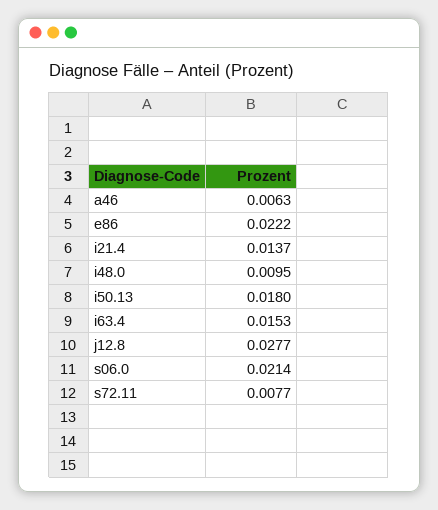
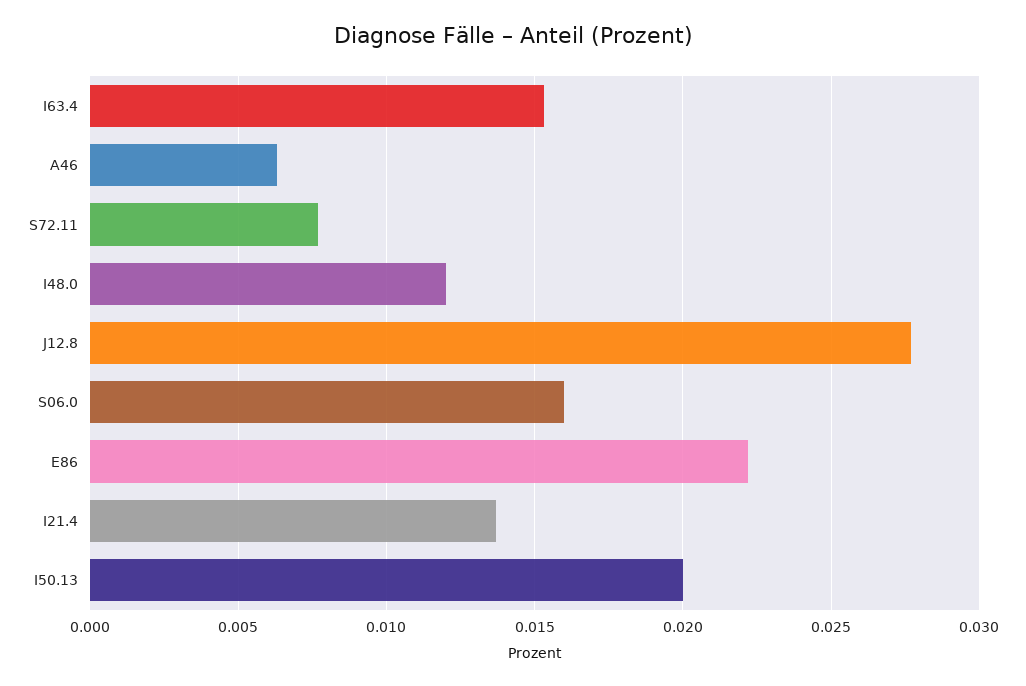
  {
    "a46": 0.0063,
    "e86": 0.0222,
    "i21.4": 0.0137,
-   "i48.0": 0.0095,
+   "i48.0": 0.012,
-   "i50.13": 0.018,
+   "i50.13": 0.02,
    "i63.4": 0.0153,
    "j12.8": 0.0277,
-   "s06.0": 0.0214,
+   "s06.0": 0.016,
    "s72.11": 0.0077
  }

